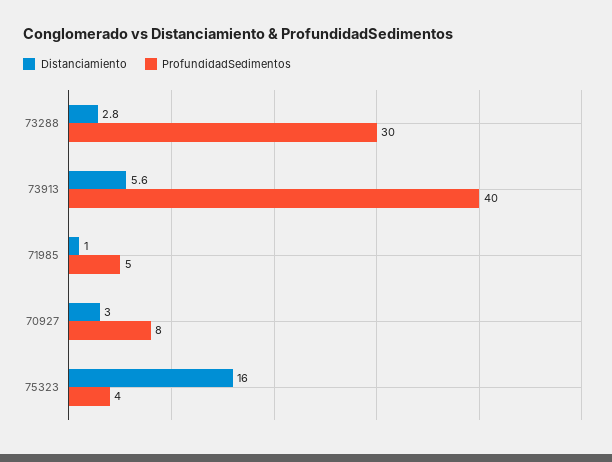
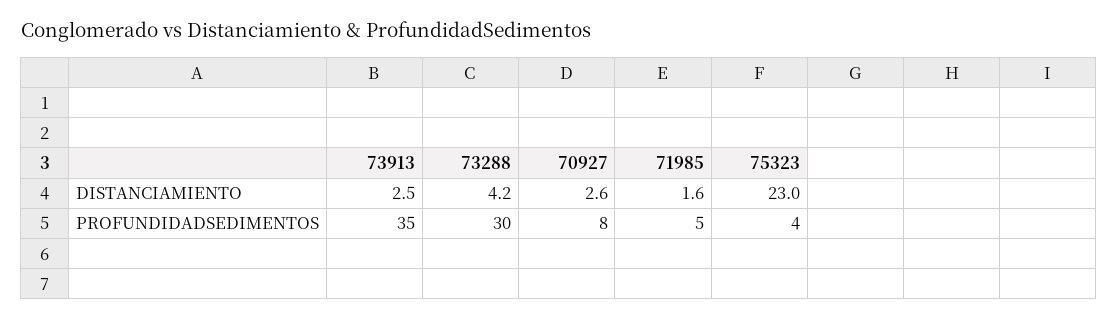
  {
    "Distanciamiento": {
-     "73288": 2.8,
+     "73288": 4.2,
-     "73913": 5.6,
+     "73913": 2.5,
-     "71985": 1,
+     "71985": 1.6,
-     "70927": 3,
+     "70927": 2.6,
-     "75323": 16
+     "75323": 23
    },
    "ProfundidadSedimentos": {
      "73288": 30,
-     "73913": 40,
+     "73913": 35,
      "71985": 5,
      "70927": 8,
      "75323": 4
    }
  }

